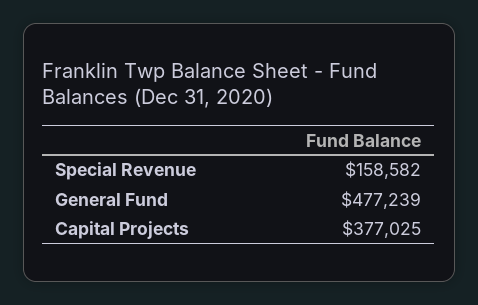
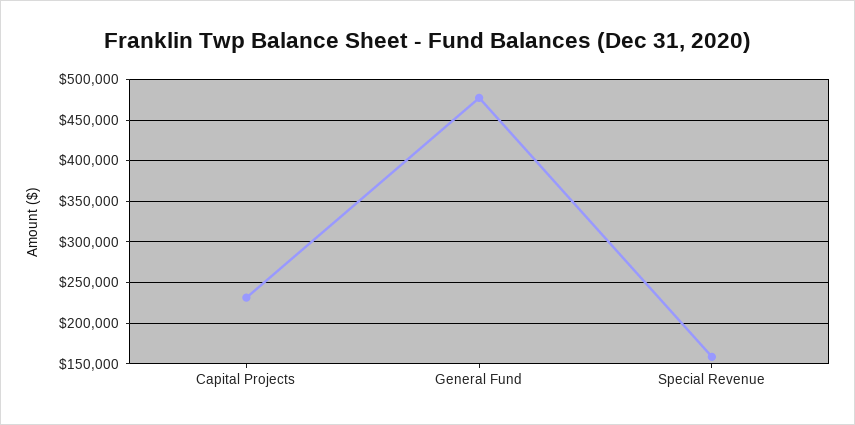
  {
    "Special Revenue": 158582,
    "General Fund": 477239,
-   "Capital Projects": 377025
+   "Capital Projects": 230000
  }

